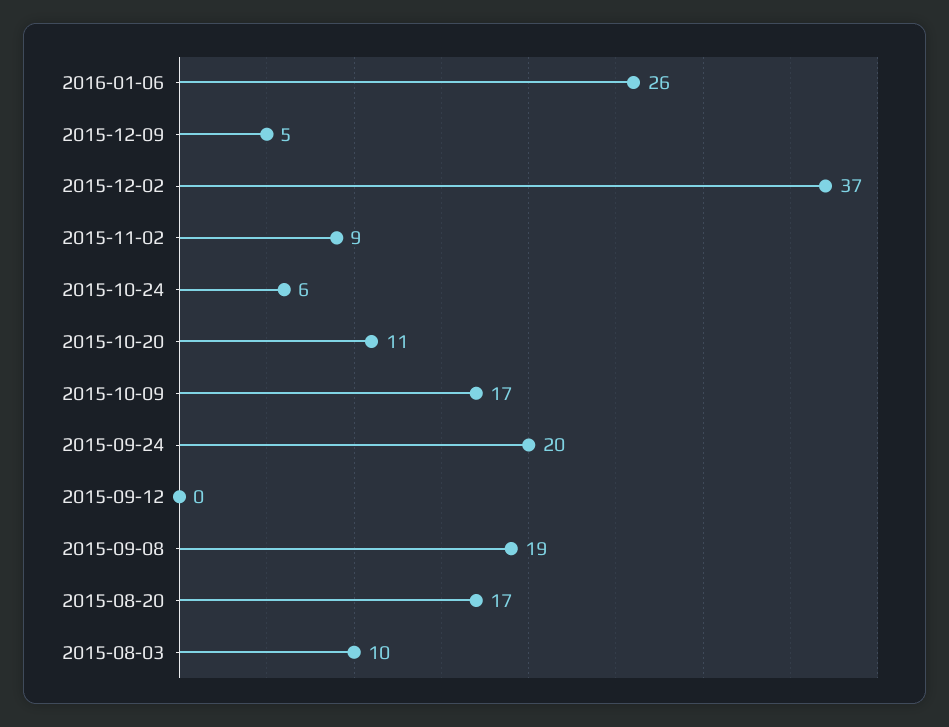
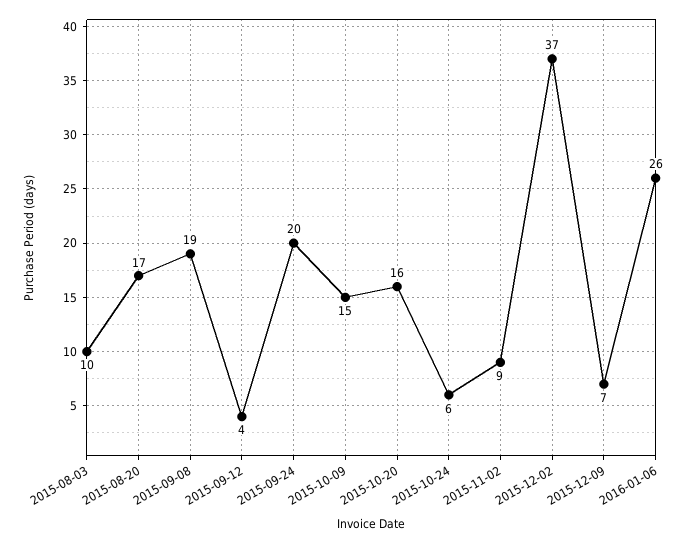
  {
    "2016-01-06": 26,
-   "2015-12-09": 5,
+   "2015-12-09": 7,
    "2015-12-02": 37,
    "2015-11-02": 9,
    "2015-10-24": 6,
-   "2015-10-20": 11,
+   "2015-10-20": 16,
-   "2015-10-09": 17,
+   "2015-10-09": 15,
    "2015-09-24": 20,
-   "2015-09-12": 0,
+   "2015-09-12": 4,
    "2015-09-08": 19,
    "2015-08-20": 17,
    "2015-08-03": 10
  }

